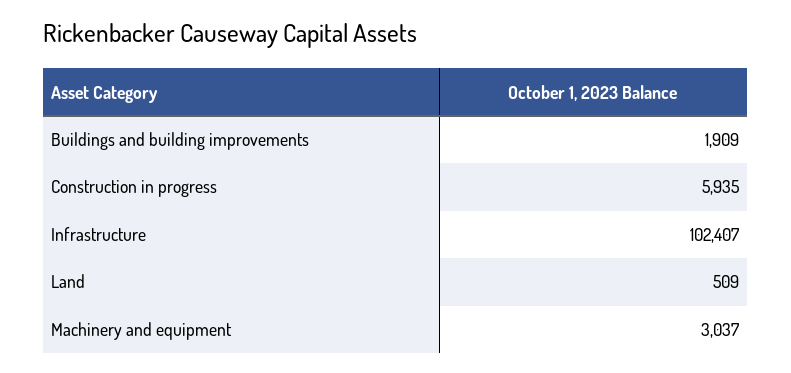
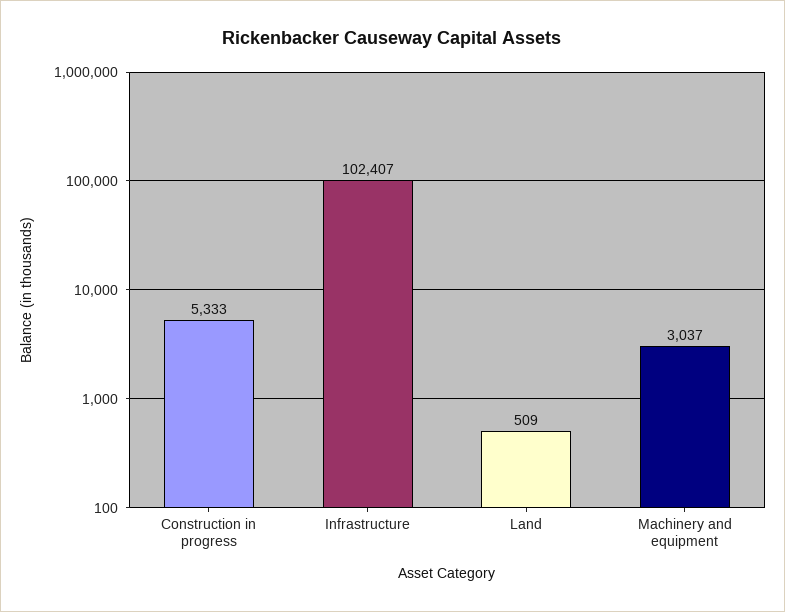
  {
-   "Buildings and building improvements": 1909,
-   "Construction in progress": 5935,
+   "Construction in progress": 5333,
    "Infrastructure": 102407,
    "Land": 509,
    "Machinery and equipment": 3037
  }

